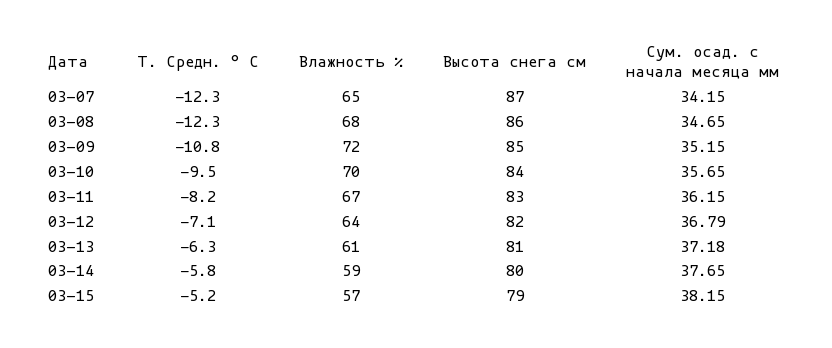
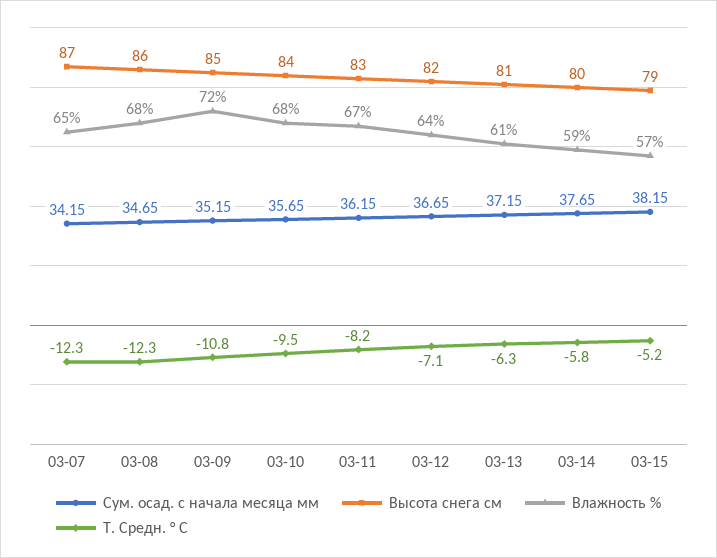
  {
    "Т. Средн. ° С": {
      "03-07": -12.3,
      "03-08": -12.3,
      "03-09": -10.8,
      "03-10": -9.5,
      "03-11": -8.2,
      "03-12": -7.1,
      "03-13": -6.3,
      "03-14": -5.8,
      "03-15": -5.2
    },
    "Влажность %": {
      "03-07": 65,
      "03-08": 68,
      "03-09": 72,
-     "03-10": 70,
+     "03-10": 68,
      "03-11": 67,
      "03-12": 64,
      "03-13": 61,
      "03-14": 59,
      "03-15": 57
    },
    "Высота снега см": {
      "03-07": 87,
      "03-08": 86,
      "03-09": 85,
      "03-10": 84,
      "03-11": 83,
      "03-12": 82,
      "03-13": 81,
      "03-14": 80,
      "03-15": 79
    },
    "Сум. осад. с начала месяца мм": {
      "03-07": 34.15,
      "03-08": 34.65,
      "03-09": 35.15,
      "03-10": 35.65,
      "03-11": 36.15,
-     "03-12": 36.79,
+     "03-12": 36.65,
-     "03-13": 37.18,
+     "03-13": 37.15,
      "03-14": 37.65,
      "03-15": 38.15
    }
  }

